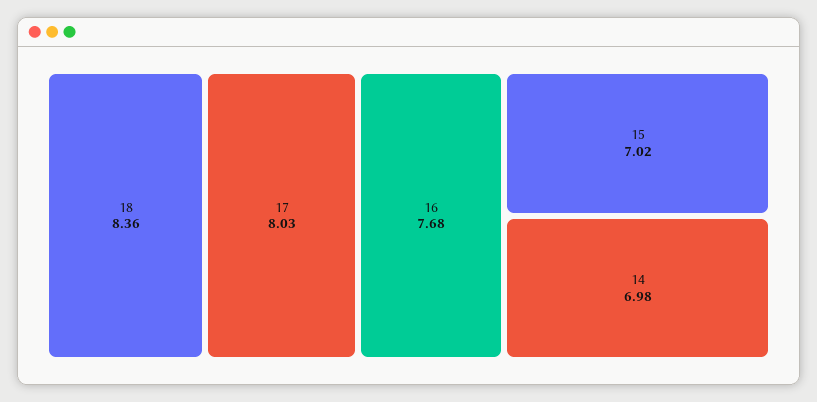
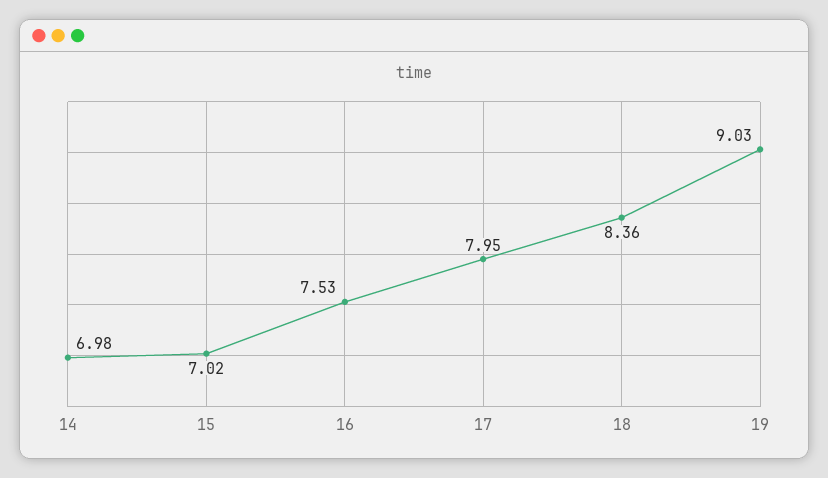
  {
    "18": 8.36,
-   "17": 8.03,
+   "17": 7.95,
-   "16": 7.68,
+   "16": 7.53,
    "15": 7.02,
-   "14": 6.98
+   "14": 6.98,
+   "19": 9.03
  }

